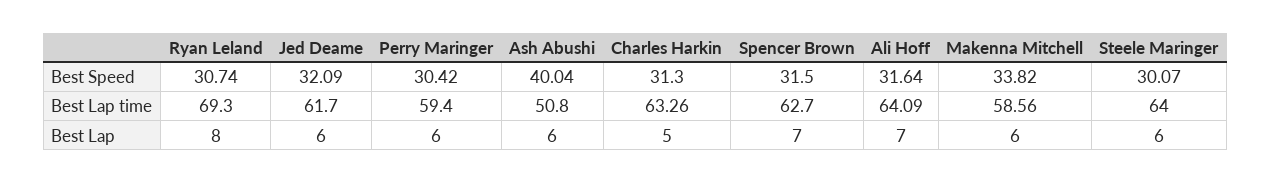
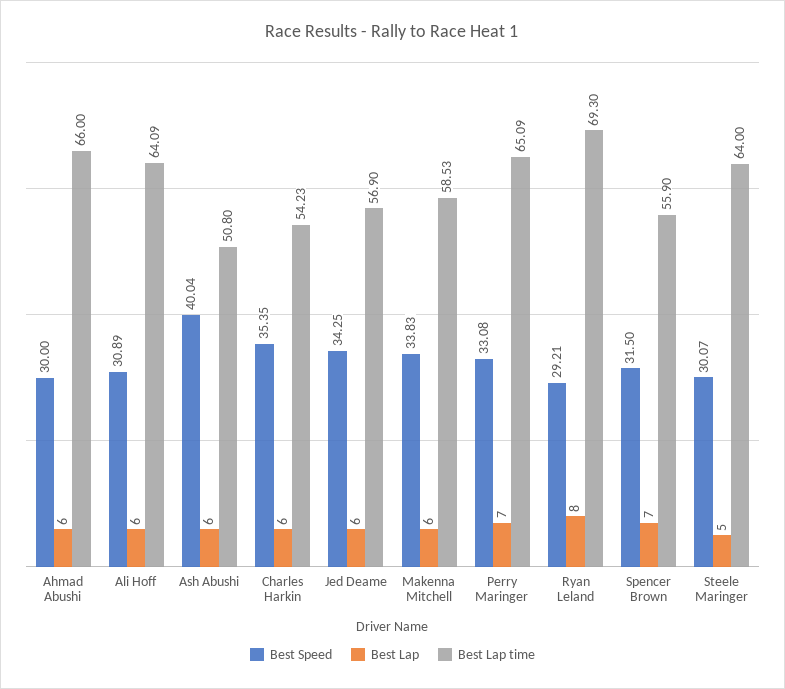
  {
    "Best Speed": {
-     "Ryan Leland": 30.74,
+     "Ryan Leland": 29.21,
-     "Jed Deame": 32.09,
+     "Jed Deame": 34.25,
-     "Perry Maringer": 30.42,
+     "Perry Maringer": 33.08,
      "Ash Abushi": 40.04,
-     "Charles Harkin": 31.3,
+     "Charles Harkin": 35.35,
      "Spencer Brown": 31.5,
-     "Ali Hoff": 31.64,
+     "Ali Hoff": 30.89,
-     "Makenna Mitchell": 33.82,
+     "Makenna Mitchell": 33.83,
-     "Steele Maringer": 30.07
+     "Steele Maringer": 30.07,
+     "Ahmad Abushi": 30
    },
    "Best Lap time": {
      "Ryan Leland": 69.3,
-     "Jed Deame": 61.7,
+     "Jed Deame": 56.9,
-     "Perry Maringer": 59.4,
+     "Perry Maringer": 65.09,
      "Ash Abushi": 50.8,
-     "Charles Harkin": 63.26,
+     "Charles Harkin": 54.23,
-     "Spencer Brown": 62.7,
+     "Spencer Brown": 55.9,
      "Ali Hoff": 64.09,
-     "Makenna Mitchell": 58.56,
+     "Makenna Mitchell": 58.53,
-     "Steele Maringer": 64
+     "Steele Maringer": 64,
+     "Ahmad Abushi": 66
    },
    "Best Lap": {
      "Ryan Leland": 8,
      "Jed Deame": 6,
-     "Perry Maringer": 6,
+     "Perry Maringer": 7,
      "Ash Abushi": 6,
-     "Charles Harkin": 5,
+     "Charles Harkin": 6,
      "Spencer Brown": 7,
-     "Ali Hoff": 7,
+     "Ali Hoff": 6,
      "Makenna Mitchell": 6,
-     "Steele Maringer": 6
+     "Steele Maringer": 5,
+     "Ahmad Abushi": 6
    }
  }

